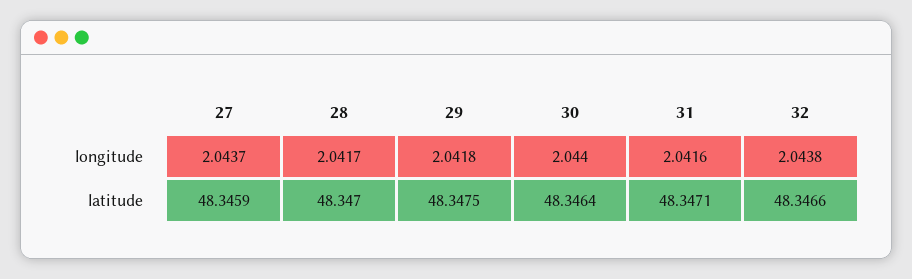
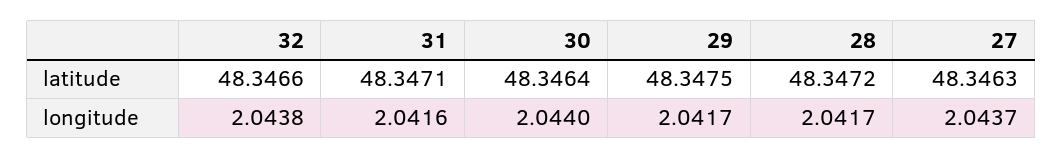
  {
    "27": {
      "longitude": 2.0437,
-     "latitude": 48.3459
+     "latitude": 48.3463
    },
    "28": {
      "longitude": 2.0417,
-     "latitude": 48.347
+     "latitude": 48.3472
    },
    "29": {
-     "longitude": 2.0418,
+     "longitude": 2.0417,
      "latitude": 48.3475
    },
    "30": {
      "longitude": 2.044,
      "latitude": 48.3464
    },
    "31": {
      "longitude": 2.0416,
      "latitude": 48.3471
    },
    "32": {
      "longitude": 2.0438,
      "latitude": 48.3466
    }
  }

